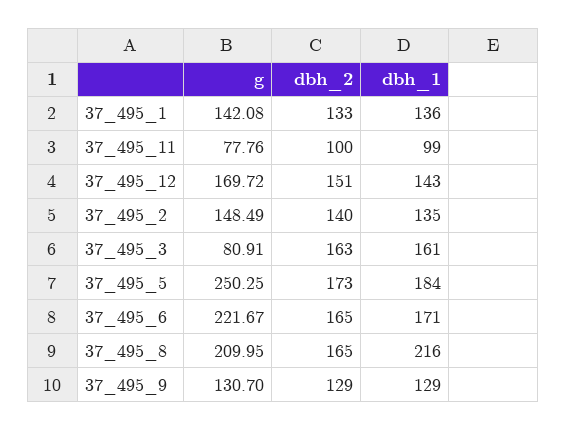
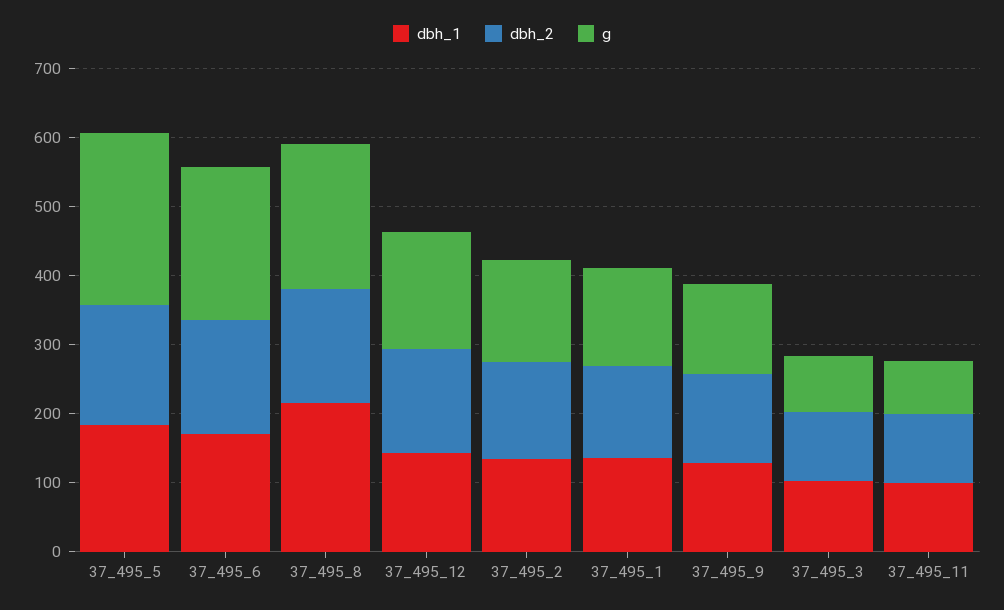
  {
    "g": {
      "37_495_1": 142.08,
      "37_495_11": 77.76,
      "37_495_12": 169.72,
      "37_495_2": 148.49,
      "37_495_3": 80.91,
      "37_495_5": 250.25,
      "37_495_6": 221.67,
      "37_495_8": 209.95,
      "37_495_9": 130.7
    },
    "dbh_2": {
      "37_495_1": 133,
      "37_495_11": 100,
      "37_495_12": 151,
      "37_495_2": 140,
-     "37_495_3": 163,
+     "37_495_3": 100,
      "37_495_5": 173,
      "37_495_6": 165,
      "37_495_8": 165,
      "37_495_9": 129
    },
    "dbh_1": {
      "37_495_1": 136,
      "37_495_11": 99,
      "37_495_12": 143,
      "37_495_2": 135,
-     "37_495_3": 161,
+     "37_495_3": 100,
      "37_495_5": 184,
      "37_495_6": 171,
      "37_495_8": 216,
      "37_495_9": 129
    }
  }

